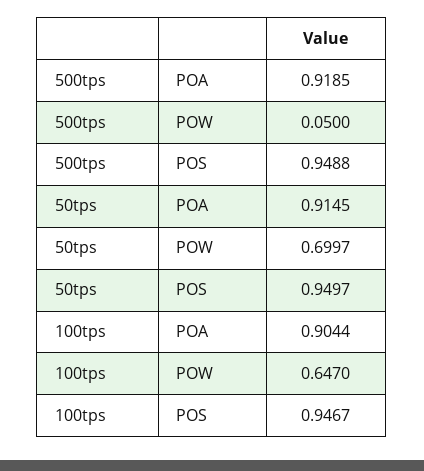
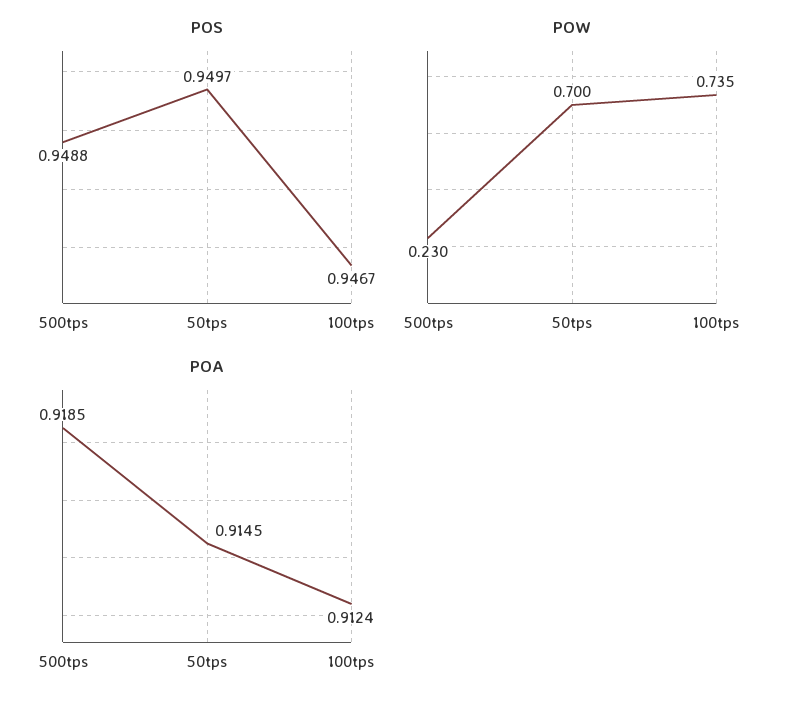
  {
    "POA": {
      "500tps": 0.9185,
      "50tps": 0.9145,
-     "100tps": 0.9044
+     "100tps": 0.9124
    },
    "POW": {
-     "500tps": 0.05,
+     "500tps": 0.23,
      "50tps": 0.6997,
-     "100tps": 0.647
+     "100tps": 0.735
    },
    "POS": {
      "500tps": 0.9488,
      "50tps": 0.9497,
      "100tps": 0.9467
    }
  }

